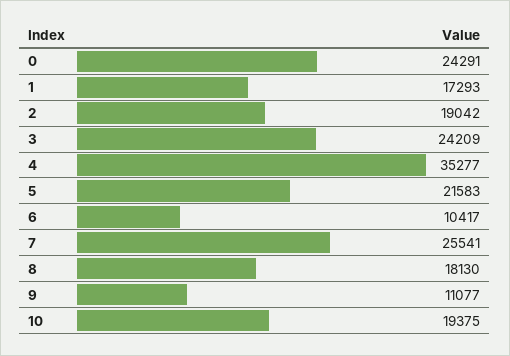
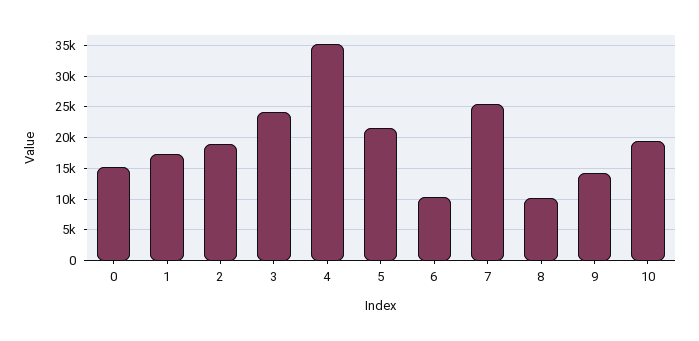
  {
-   "0": 24291,
+   "0": 15000,
    "1": 17293,
    "2": 19042,
    "3": 24209,
    "4": 35277,
    "5": 21583,
    "6": 10417,
    "7": 25541,
-   "8": 18130,
+   "8": 10000,
-   "9": 11077,
+   "9": 14000,
    "10": 19375
  }

